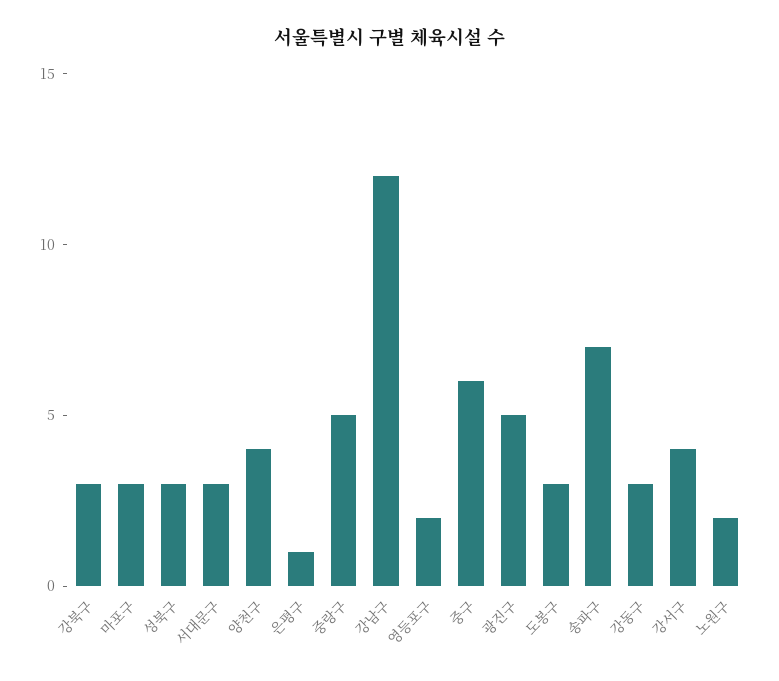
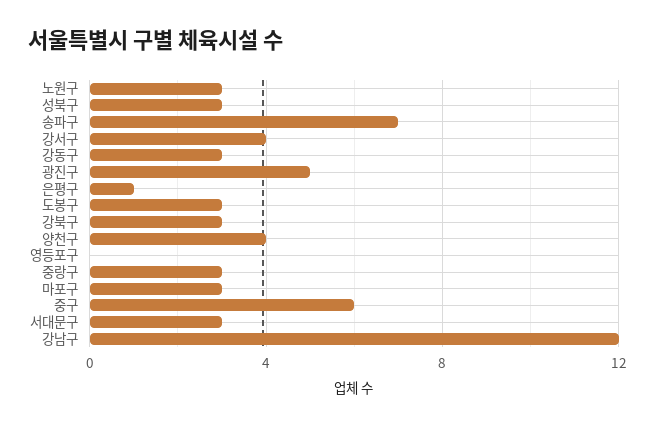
  {
    "강북구": 3,
    "마포구": 3,
    "성북구": 3,
    "서대문구": 3,
    "양천구": 4,
    "은평구": 1,
-   "중랑구": 5,
+   "중랑구": 3,
    "강남구": 12,
-   "영등포구": 2,
+   "영등포구": 0,
    "중구": 6,
    "광진구": 5,
    "도봉구": 3,
    "송파구": 7,
    "강동구": 3,
    "강서구": 4,
-   "노원구": 2
+   "노원구": 3
  }

